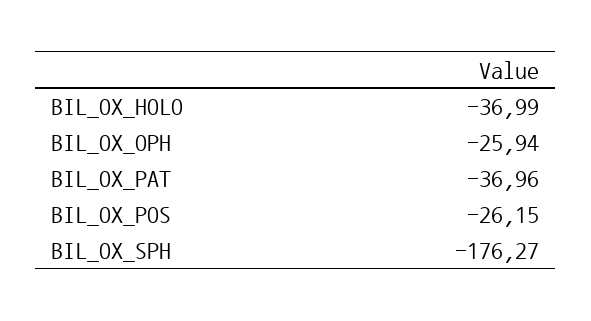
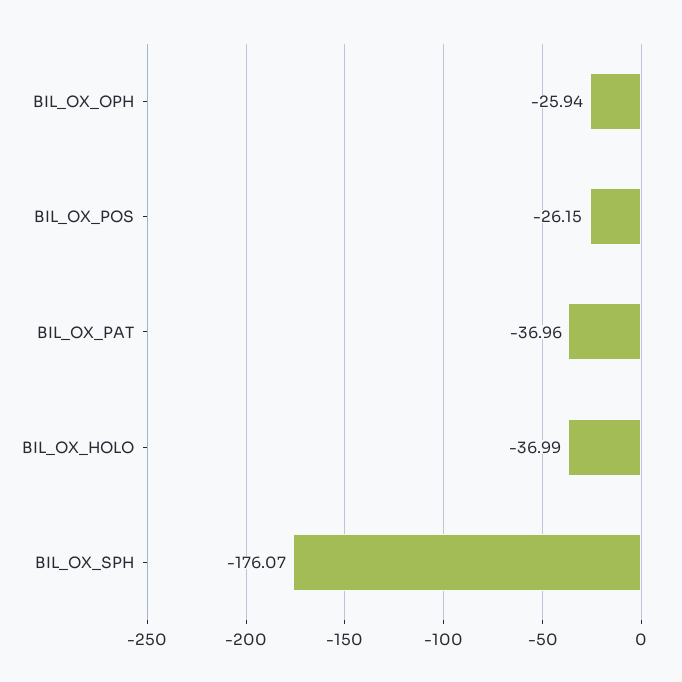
  {
    "BIL_OX_HOLO": -36.99,
    "BIL_OX_OPH": -25.94,
    "BIL_OX_PAT": -36.96,
    "BIL_OX_POS": -26.15,
-   "BIL_OX_SPH": -176.27
+   "BIL_OX_SPH": -176.07
  }

